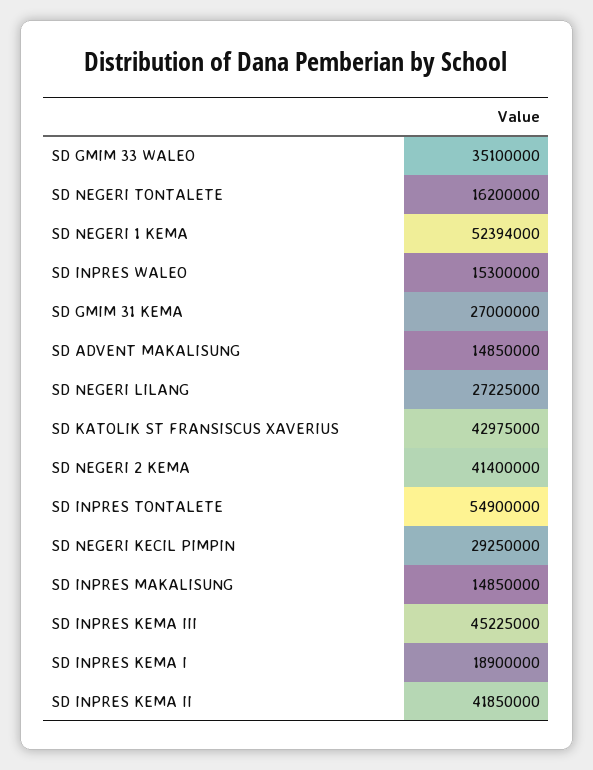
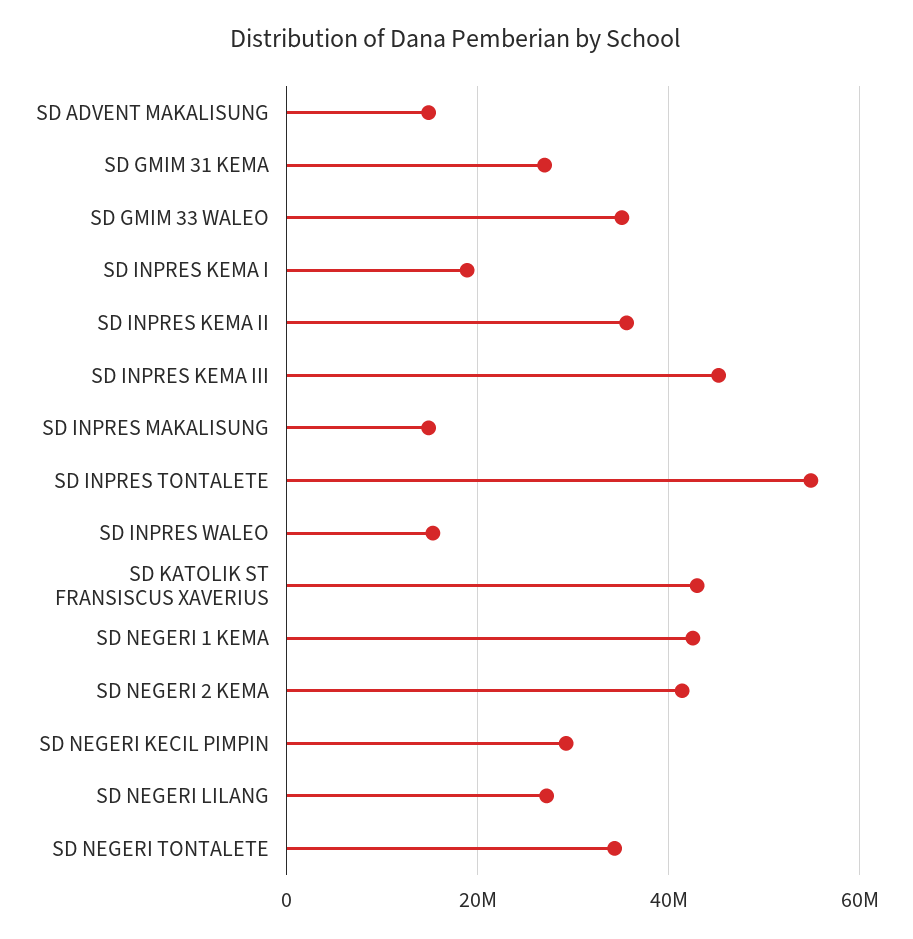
  {
    "SD GMIM 33 WALEO": 35100000,
-   "SD NEGERI TONTALETE": 16200000,
+   "SD NEGERI TONTALETE": 34000000,
-   "SD NEGERI 1 KEMA": 52394000,
+   "SD NEGERI 1 KEMA": 42000000,
    "SD INPRES WALEO": 15300000,
    "SD GMIM 31 KEMA": 27000000,
    "SD ADVENT MAKALISUNG": 14850000,
    "SD NEGERI LILANG": 27225000,
    "SD KATOLIK ST FRANSISCUS XAVERIUS": 42975000,
    "SD NEGERI 2 KEMA": 41400000,
    "SD INPRES TONTALETE": 54900000,
    "SD NEGERI KECIL PIMPIN": 29250000,
    "SD INPRES MAKALISUNG": 14850000,
    "SD INPRES KEMA III": 45225000,
    "SD INPRES KEMA I": 18900000,
-   "SD INPRES KEMA II": 41850000
+   "SD INPRES KEMA II": 36000000
  }

